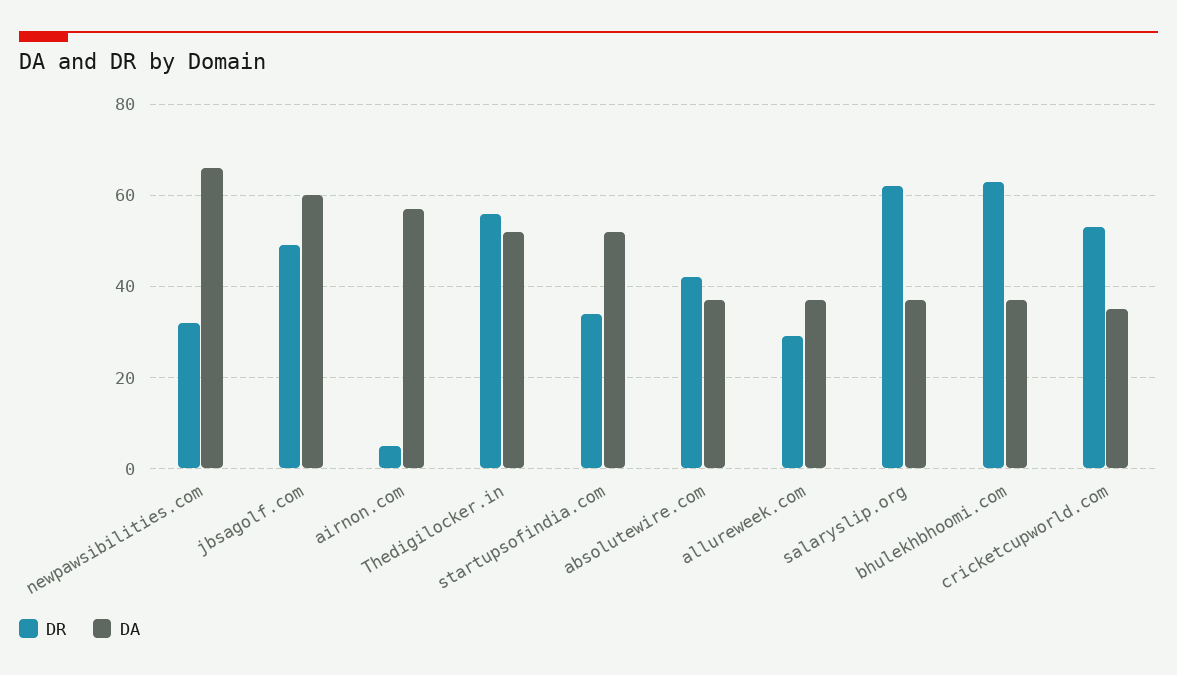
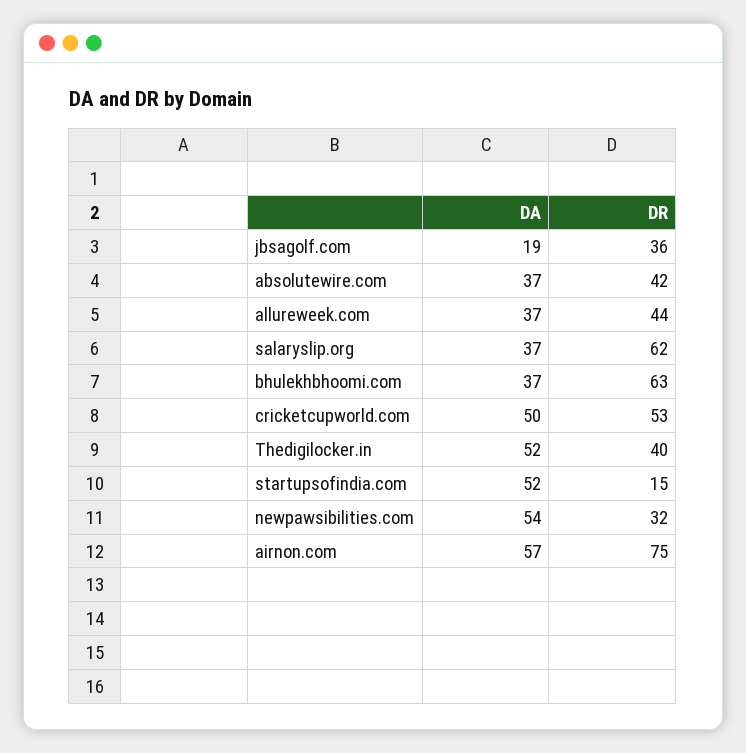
  {
    "DR": {
      "newpawsibilities.com": 32,
-     "jbsagolf.com": 50,
+     "jbsagolf.com": 36,
-     "airnon.com": 5,
+     "airnon.com": 75,
-     "Thedigilocker.in": 55,
+     "Thedigilocker.in": 40,
-     "startupsofindia.com": 35,
+     "startupsofindia.com": 15,
      "absolutewire.com": 42,
-     "allureweek.com": 30,
+     "allureweek.com": 44,
      "salaryslip.org": 62,
      "bhulekhbhoomi.com": 63,
      "cricketcupworld.com": 53
    },
    "DA": {
-     "newpawsibilities.com": 65,
+     "newpawsibilities.com": 54,
-     "jbsagolf.com": 60,
+     "jbsagolf.com": 19,
      "airnon.com": 57,
      "Thedigilocker.in": 52,
      "startupsofindia.com": 52,
      "absolutewire.com": 37,
      "allureweek.com": 37,
      "salaryslip.org": 37,
      "bhulekhbhoomi.com": 37,
-     "cricketcupworld.com": 35
+     "cricketcupworld.com": 50
    }
  }

